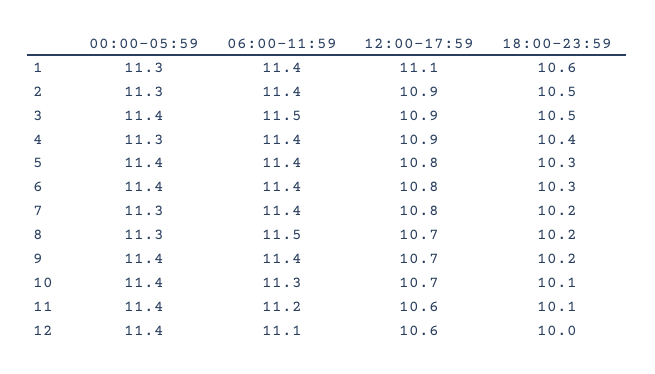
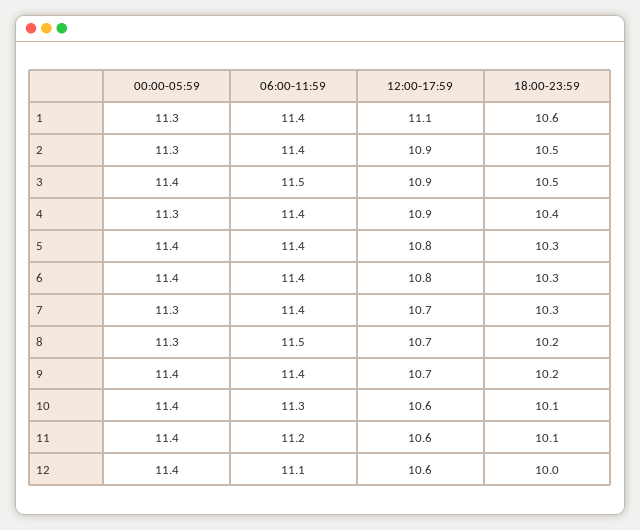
  {
    "00:00-05:59": {
      "1": 11.3,
      "2": 11.3,
      "3": 11.4,
      "4": 11.3,
      "5": 11.4,
      "6": 11.4,
      "7": 11.3,
      "8": 11.3,
      "9": 11.4,
      "10": 11.4,
      "11": 11.4,
      "12": 11.4
    },
    "06:00-11:59": {
      "1": 11.4,
      "2": 11.4,
      "3": 11.5,
      "4": 11.4,
      "5": 11.4,
      "6": 11.4,
      "7": 11.4,
      "8": 11.5,
      "9": 11.4,
      "10": 11.3,
      "11": 11.2,
      "12": 11.1
    },
    "12:00-17:59": {
      "1": 11.1,
      "2": 10.9,
      "3": 10.9,
      "4": 10.9,
      "5": 10.8,
      "6": 10.8,
-     "7": 10.8,
+     "7": 10.7,
      "8": 10.7,
      "9": 10.7,
-     "10": 10.7,
+     "10": 10.6,
      "11": 10.6,
      "12": 10.6
    },
    "18:00-23:59": {
      "1": 10.6,
      "2": 10.5,
      "3": 10.5,
      "4": 10.4,
      "5": 10.3,
      "6": 10.3,
-     "7": 10.2,
+     "7": 10.3,
      "8": 10.2,
      "9": 10.2,
      "10": 10.1,
      "11": 10.1,
      "12": 10
    }
  }

